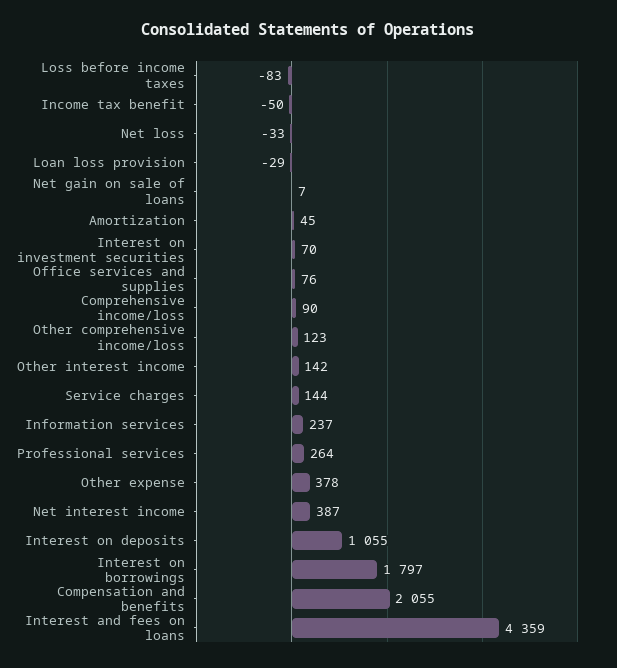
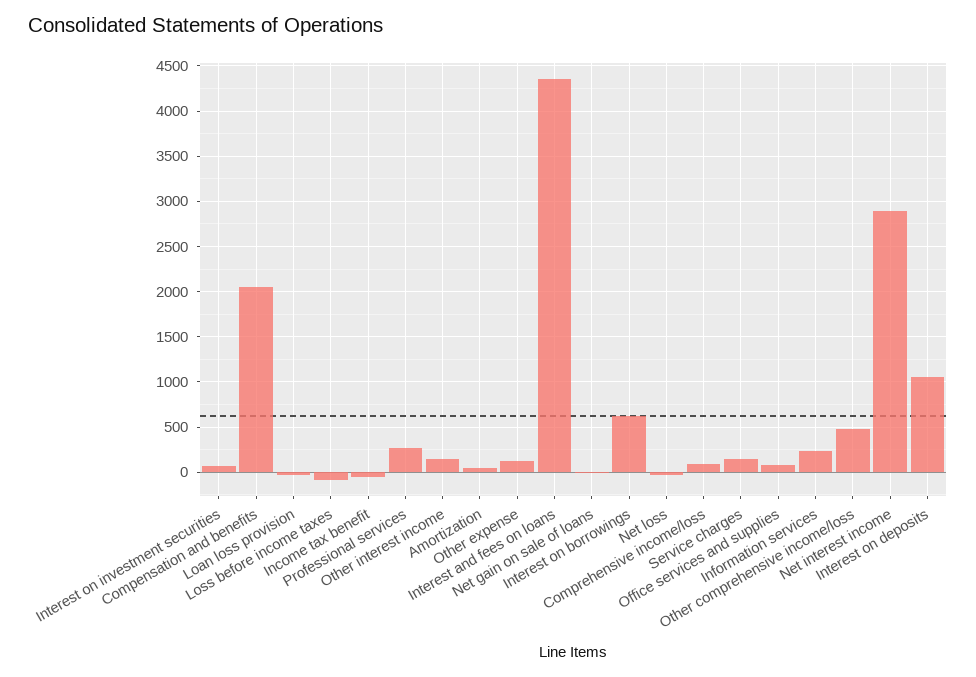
  {
    "Loss before income taxes": -83,
    "Income tax benefit": -50,
    "Net loss": -33,
    "Loan loss provision": -29,
    "Net gain on sale of loans": 7,
    "Amortization": 45,
    "Interest on investment securities": 70,
    "Office services and supplies": 76,
    "Comprehensive income/loss": 90,
-   "Other comprehensive income/loss": 123,
+   "Other comprehensive income/loss": 500,
    "Other interest income": 142,
    "Service charges": 144,
    "Information services": 237,
    "Professional services": 264,
-   "Other expense": 378,
+   "Other expense": 100,
-   "Net interest income": 387,
+   "Net interest income": 2900,
    "Interest on deposits": 1055,
-   "Interest on borrowings": 1797,
+   "Interest on borrowings": 600,
    "Compensation and benefits": 2055,
    "Interest and fees on loans": 4359
  }

